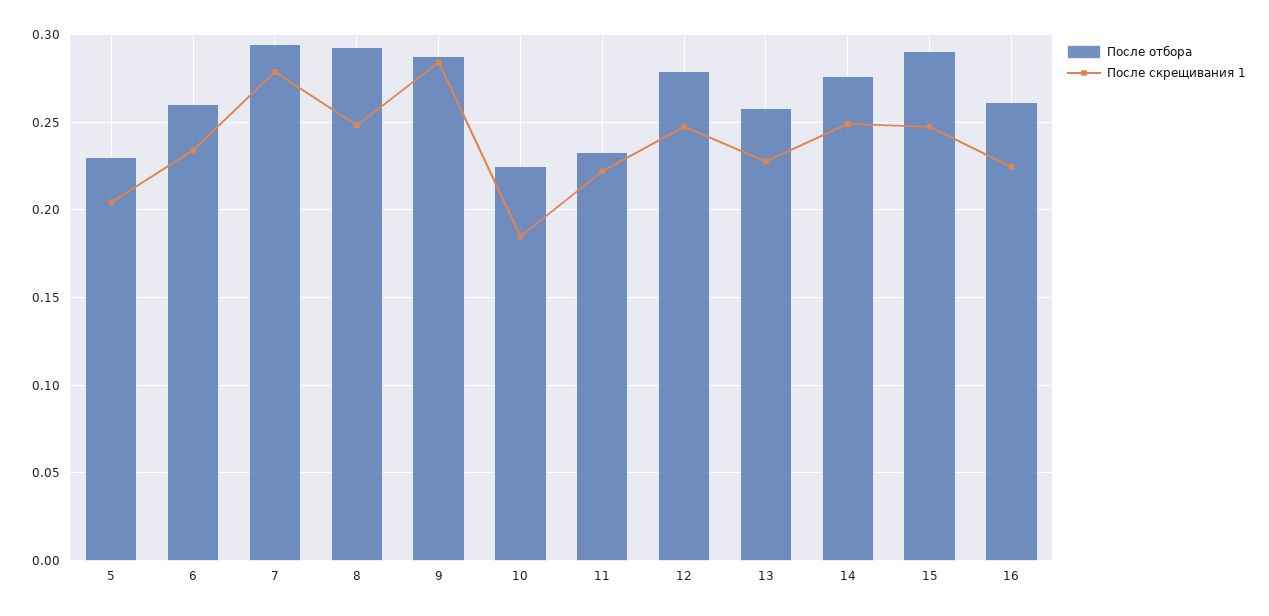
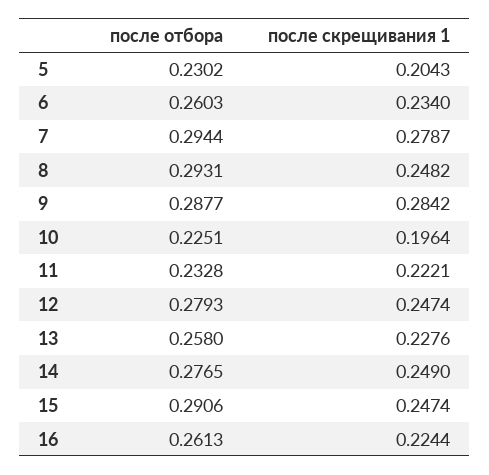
  {
    "После отбора": {
      "5": 0.2302,
      "6": 0.2603,
      "7": 0.2944,
      "8": 0.2931,
      "9": 0.2877,
      "10": 0.2251,
      "11": 0.2328,
      "12": 0.2793,
      "13": 0.258,
      "14": 0.2765,
      "15": 0.2906,
      "16": 0.2613
    },
    "После скрещивания 1": {
      "5": 0.2043,
      "6": 0.234,
      "7": 0.2787,
      "8": 0.2482,
      "9": 0.2842,
-     "10": 0.185,
+     "10": 0.1964,
      "11": 0.2221,
      "12": 0.2474,
      "13": 0.2276,
      "14": 0.249,
      "15": 0.2474,
      "16": 0.2244
    }
  }

